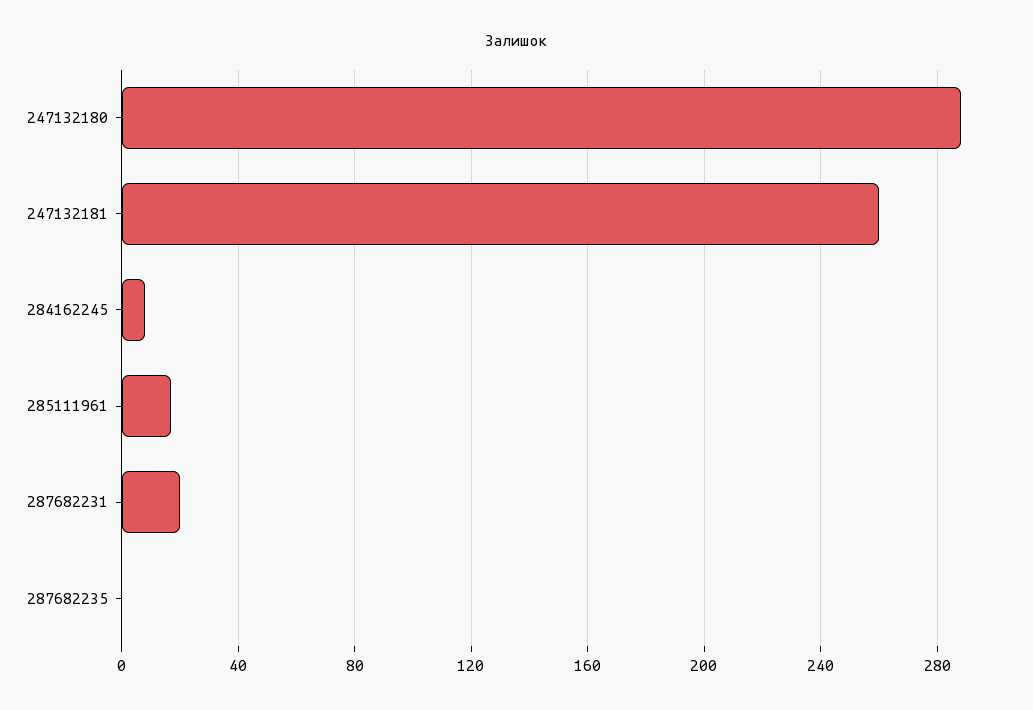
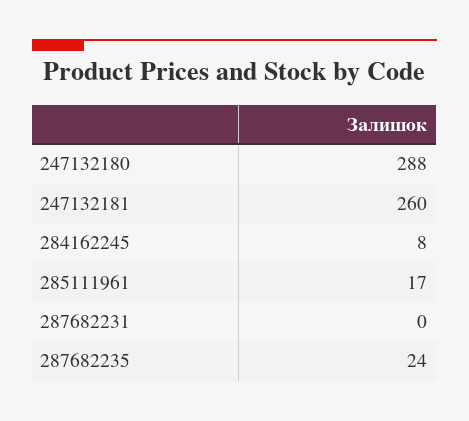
  {
    "247132180": 288,
    "247132181": 260,
    "284162245": 8,
    "285111961": 17,
-   "287682231": 20,
+   "287682231": 0,
-   "287682235": 0
+   "287682235": 24
  }

